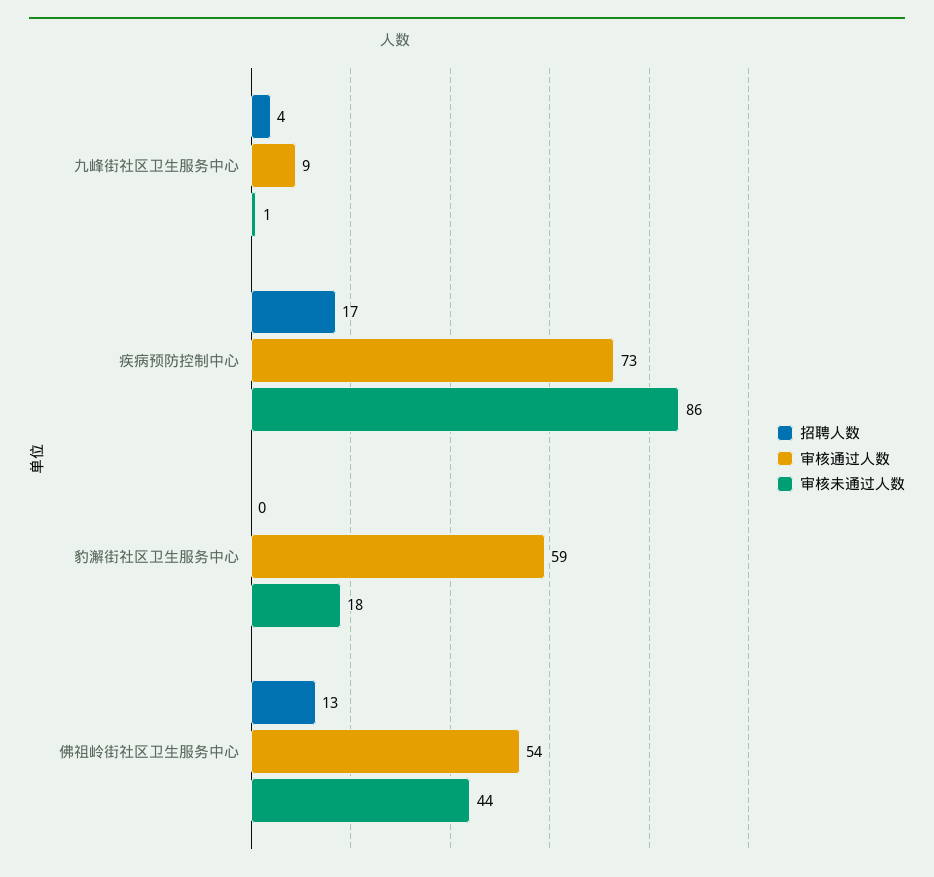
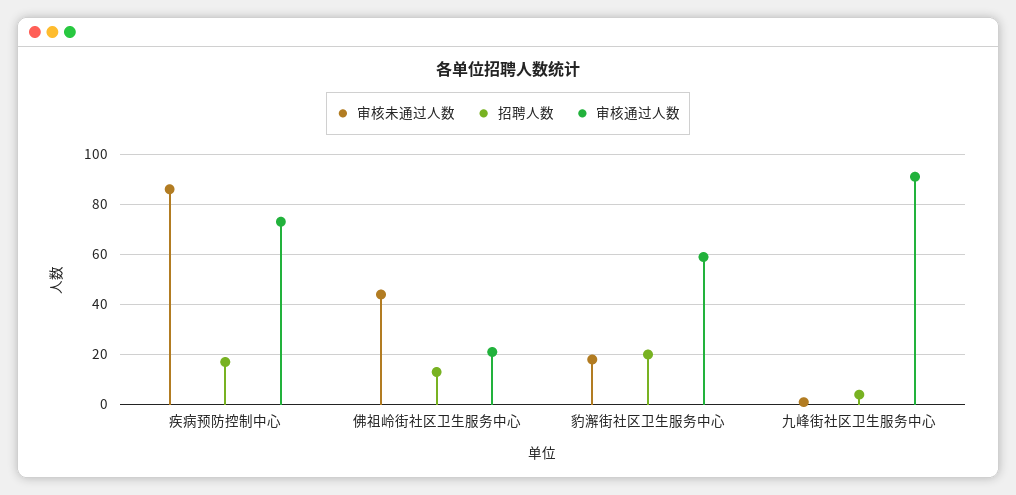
  {
    "招聘人数": {
      "九峰街社区卫生服务中心": 4,
      "疾病预防控制中心": 17,
-     "豹澥街社区卫生服务中心": 0,
+     "豹澥街社区卫生服务中心": 20,
      "佛祖岭街社区卫生服务中心": 13
    },
    "审核通过人数": {
-     "九峰街社区卫生服务中心": 9,
+     "九峰街社区卫生服务中心": 90,
      "疾病预防控制中心": 73,
      "豹澥街社区卫生服务中心": 59,
-     "佛祖岭街社区卫生服务中心": 54
+     "佛祖岭街社区卫生服务中心": 20
    },
    "审核未通过人数": {
      "九峰街社区卫生服务中心": 1,
      "疾病预防控制中心": 86,
      "豹澥街社区卫生服务中心": 18,
      "佛祖岭街社区卫生服务中心": 44
    }
  }

